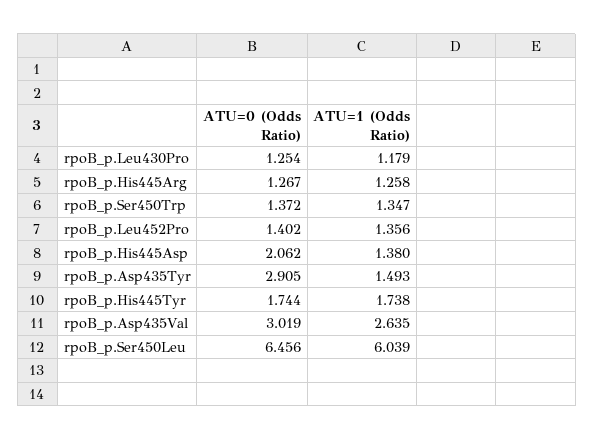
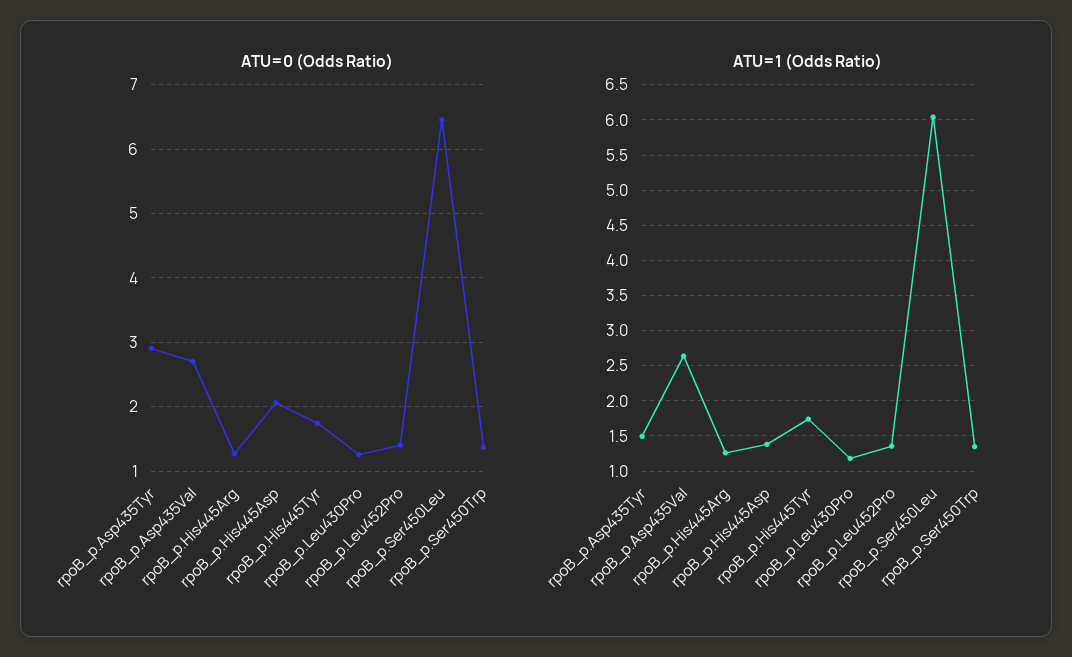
  {
    "ATU=0 (Odds Ratio)": {
      "rpoB_p.Leu430Pro": 1.254,
      "rpoB_p.His445Arg": 1.267,
      "rpoB_p.Ser450Trp": 1.372,
      "rpoB_p.Leu452Pro": 1.402,
      "rpoB_p.His445Asp": 2.062,
      "rpoB_p.Asp435Tyr": 2.905,
      "rpoB_p.His445Tyr": 1.744,
-     "rpoB_p.Asp435Val": 3.019,
+     "rpoB_p.Asp435Val": 2.7,
      "rpoB_p.Ser450Leu": 6.456
    },
    "ATU=1 (Odds Ratio)": {
      "rpoB_p.Leu430Pro": 1.179,
      "rpoB_p.His445Arg": 1.258,
      "rpoB_p.Ser450Trp": 1.347,
      "rpoB_p.Leu452Pro": 1.356,
      "rpoB_p.His445Asp": 1.38,
      "rpoB_p.Asp435Tyr": 1.493,
      "rpoB_p.His445Tyr": 1.738,
      "rpoB_p.Asp435Val": 2.635,
      "rpoB_p.Ser450Leu": 6.039
    }
  }

